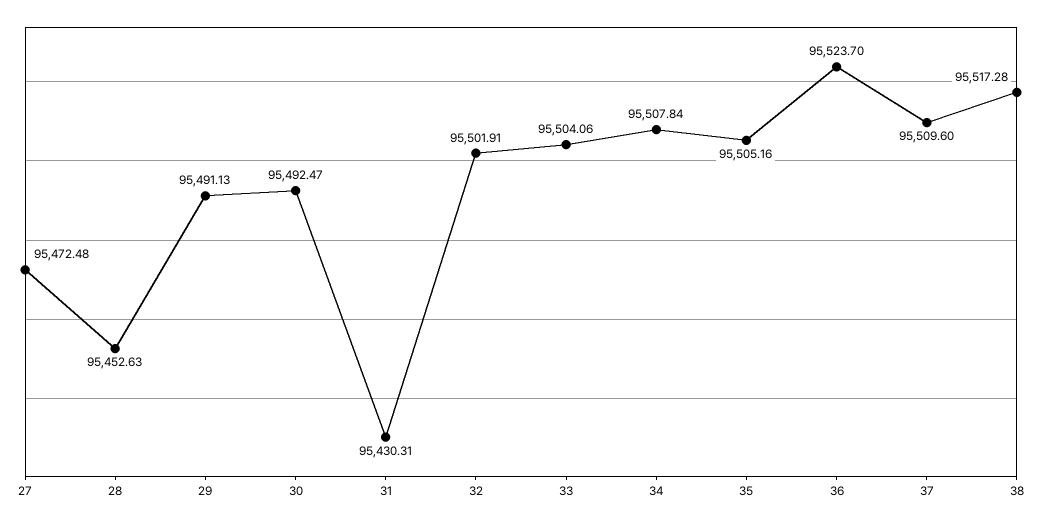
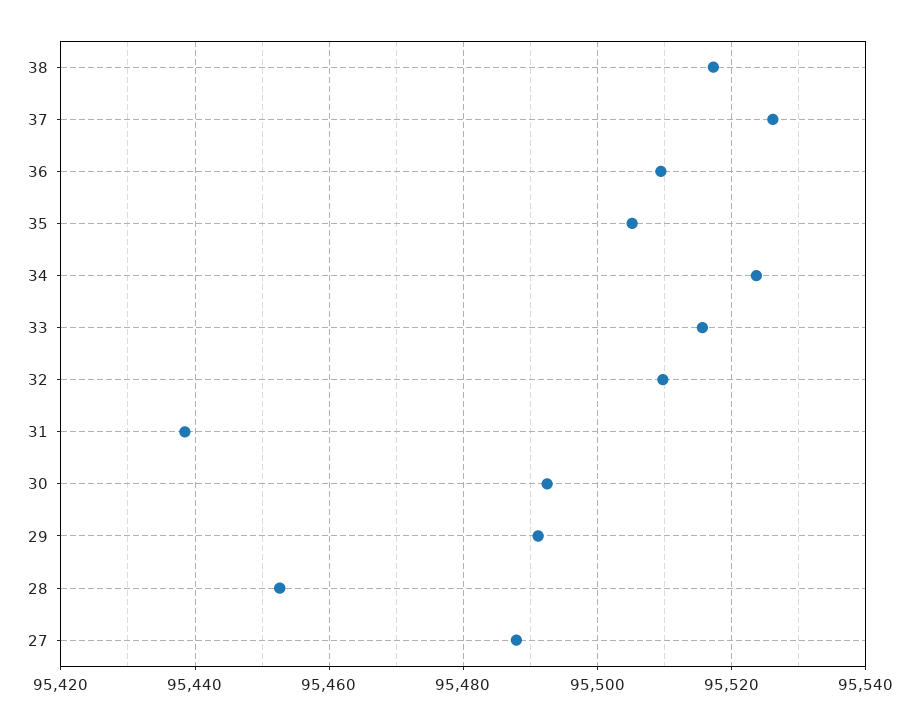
  {
-   "27": 95472.48,
+   "27": 95488,
    "28": 95452.63,
    "29": 95491.13,
    "30": 95492.47,
-   "31": 95430.31,
+   "31": 95438,
-   "32": 95501.91,
+   "32": 95510,
-   "33": 95504.06,
+   "33": 95516,
-   "34": 95507.84,
+   "34": 95524,
    "35": 95505.16,
-   "36": 95523.7,
+   "36": 95510,
-   "37": 95509.6,
+   "37": 95526,
    "38": 95517.28
  }

